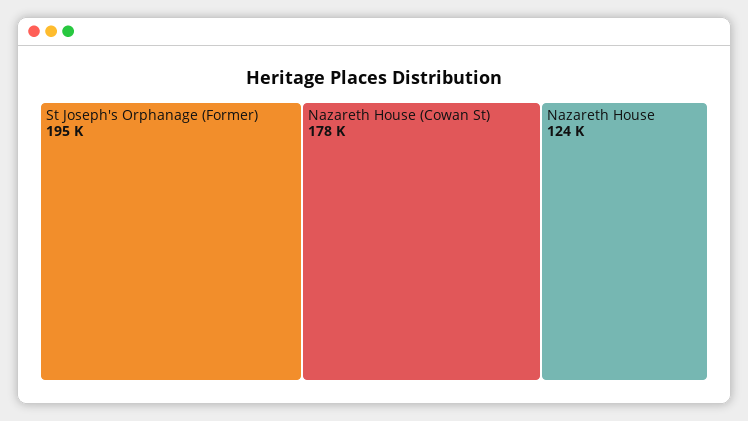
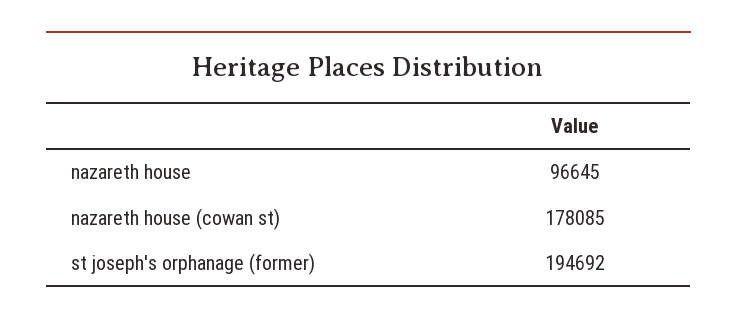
  {
    "St Joseph's Orphanage (Former)": 194692,
    "Nazareth House (Cowan St)": 178085,
-   "Nazareth House": 124000
+   "Nazareth House": 96645
  }

